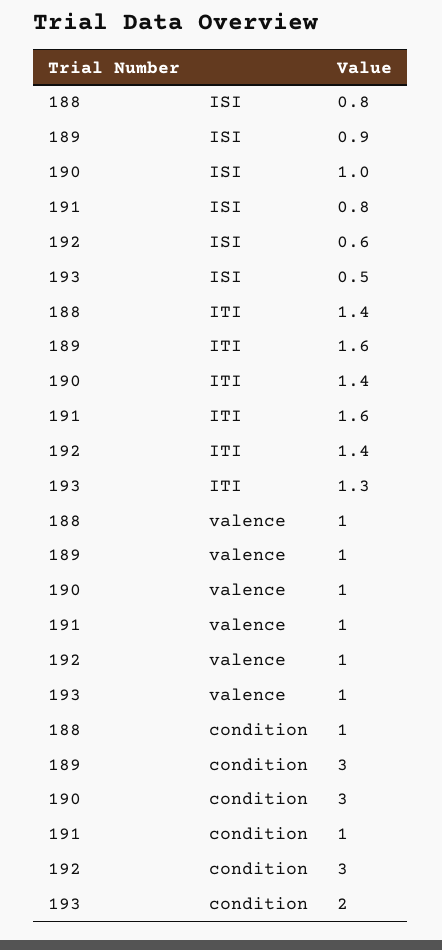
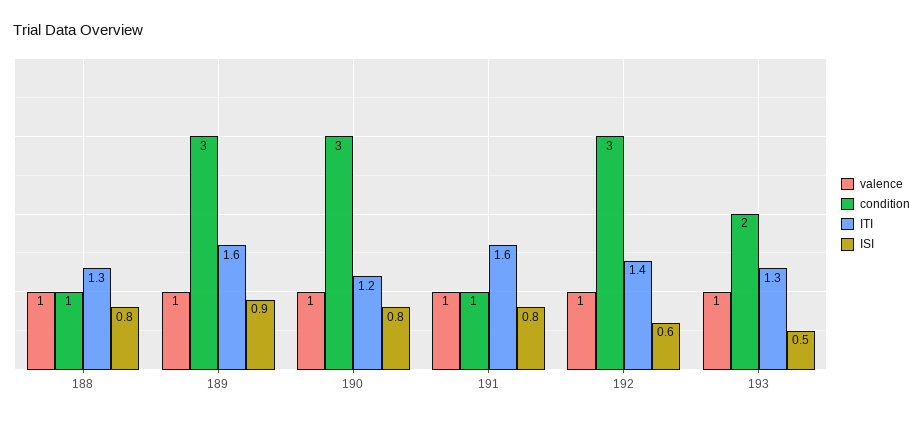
  {
    "ISI": {
      "188": 0.8,
      "189": 0.9,
-     "190": 1,
+     "190": 0.8,
      "191": 0.8,
      "192": 0.6,
      "193": 0.5
    },
    "ITI": {
-     "188": 1.4,
+     "188": 1.3,
      "189": 1.6,
-     "190": 1.4,
+     "190": 1.2,
      "191": 1.6,
      "192": 1.4,
      "193": 1.3
    },
    "valence": {
      "188": 1,
      "189": 1,
      "190": 1,
      "191": 1,
      "192": 1,
      "193": 1
    },
    "condition": {
      "188": 1,
      "189": 3,
      "190": 3,
      "191": 1,
      "192": 3,
      "193": 2
    }
  }

